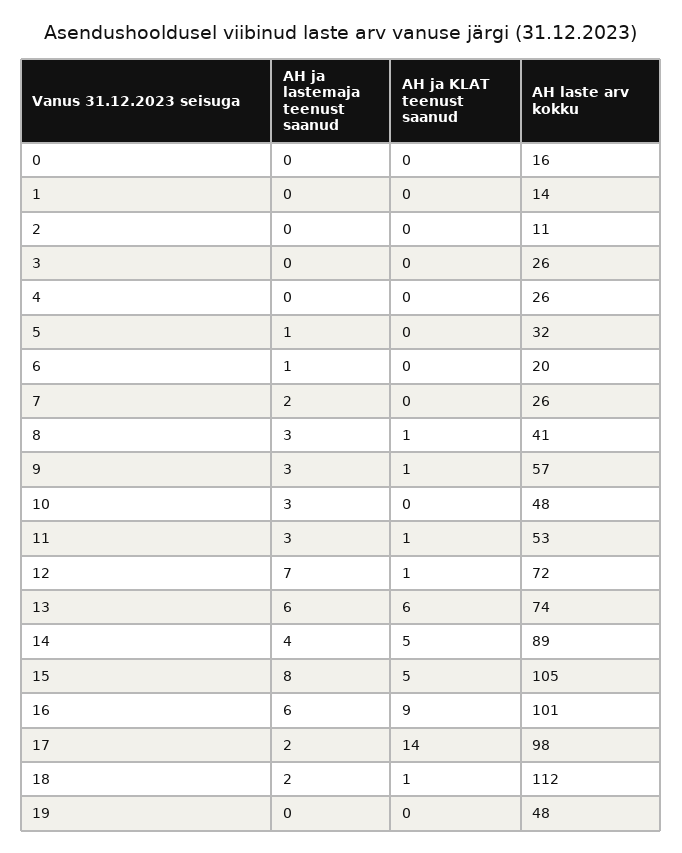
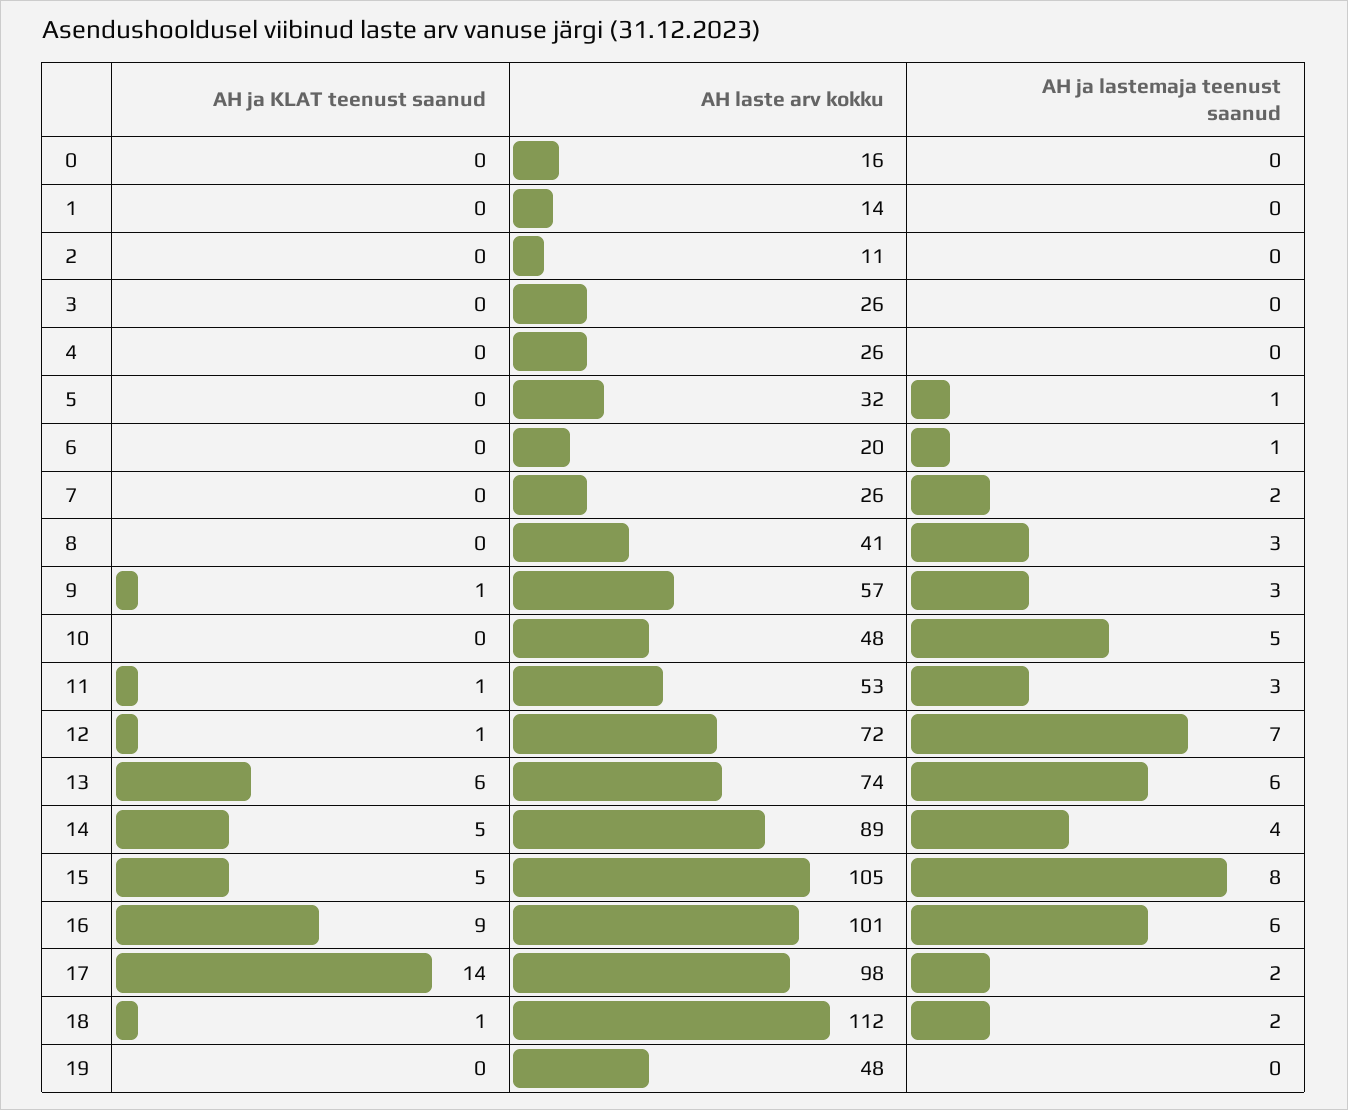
  {
    "AH ja lastemaja teenust saanud": {
      "0": 0,
      "1": 0,
      "2": 0,
      "3": 0,
      "4": 0,
      "5": 1,
      "6": 1,
      "7": 2,
      "8": 3,
      "9": 3,
-     "10": 3,
+     "10": 5,
      "11": 3,
      "12": 7,
      "13": 6,
      "14": 4,
      "15": 8,
      "16": 6,
      "17": 2,
      "18": 2,
      "19": 0
    },
    "AH ja KLAT teenust saanud": {
      "0": 0,
      "1": 0,
      "2": 0,
      "3": 0,
      "4": 0,
      "5": 0,
      "6": 0,
      "7": 0,
-     "8": 1,
+     "8": 0,
      "9": 1,
      "10": 0,
      "11": 1,
      "12": 1,
      "13": 6,
      "14": 5,
      "15": 5,
      "16": 9,
      "17": 14,
      "18": 1,
      "19": 0
    },
    "AH laste arv kokku": {
      "0": 16,
      "1": 14,
      "2": 11,
      "3": 26,
      "4": 26,
      "5": 32,
      "6": 20,
      "7": 26,
      "8": 41,
      "9": 57,
      "10": 48,
      "11": 53,
      "12": 72,
      "13": 74,
      "14": 89,
      "15": 105,
      "16": 101,
      "17": 98,
      "18": 112,
      "19": 48
    }
  }

